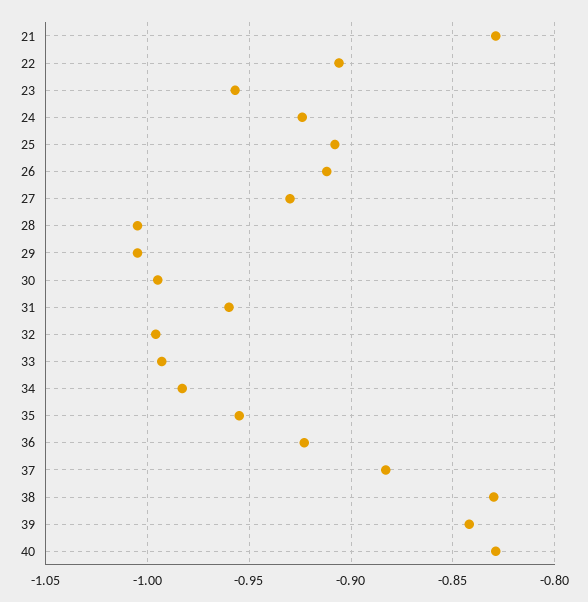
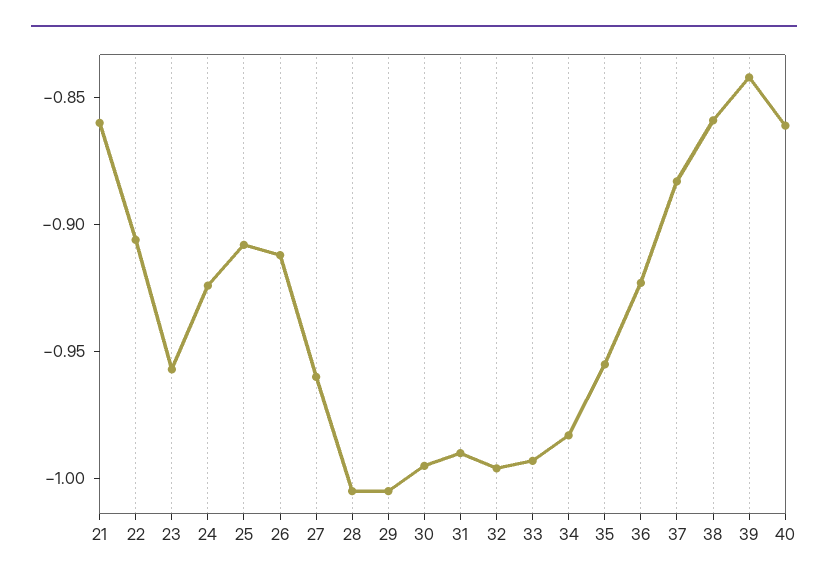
  {
-   "21": -0.83,
+   "21": -0.86,
    "22": -0.905,
    "23": -0.955,
    "24": -0.925,
    "25": -0.91,
    "26": -0.91,
-   "27": -0.93,
+   "27": -0.96,
    "28": -1.005,
    "29": -1.005,
    "30": -0.995,
-   "31": -0.96,
+   "31": -0.99,
    "32": -0.995,
    "33": -0.995,
    "34": -0.985,
    "35": -0.955,
    "36": -0.925,
    "37": -0.885,
-   "38": -0.83,
+   "38": -0.86,
    "39": -0.84,
-   "40": -0.83
+   "40": -0.86
  }

